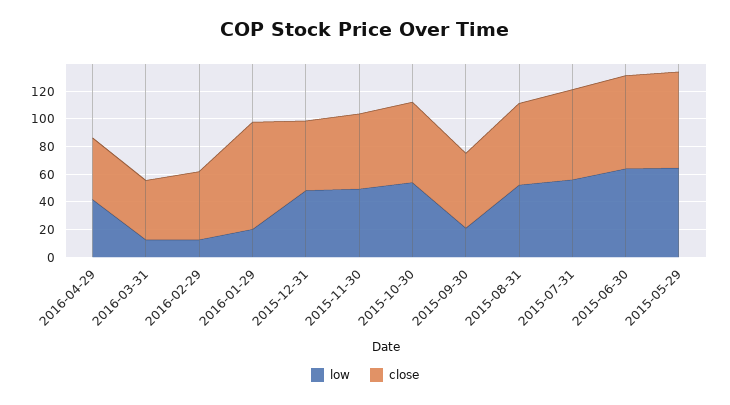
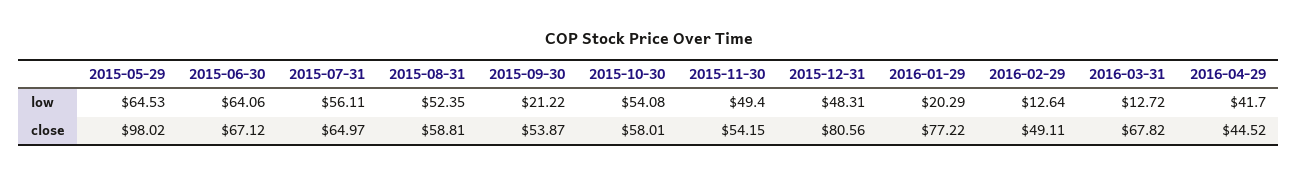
  {
    "low": {
      "2016-04-29": 41.7,
      "2016-03-31": 12.72,
      "2016-02-29": 12.64,
      "2016-01-29": 20.29,
      "2015-12-31": 48.31,
      "2015-11-30": 49.4,
      "2015-10-30": 54.08,
      "2015-09-30": 21.22,
      "2015-08-31": 52.35,
      "2015-07-31": 56.11,
      "2015-06-30": 64.06,
      "2015-05-29": 64.53
    },
    "close": {
      "2016-04-29": 44.52,
-     "2016-03-31": 40,
+     "2016-03-31": 67.82,
      "2016-02-29": 49.11,
      "2016-01-29": 77.22,
-     "2015-12-31": 50,
+     "2015-12-31": 80.56,
      "2015-11-30": 54.15,
      "2015-10-30": 58.01,
      "2015-09-30": 53.87,
      "2015-08-31": 58.81,
      "2015-07-31": 64.97,
      "2015-06-30": 67.12,
-     "2015-05-29": 70
+     "2015-05-29": 98.02
    }
  }

